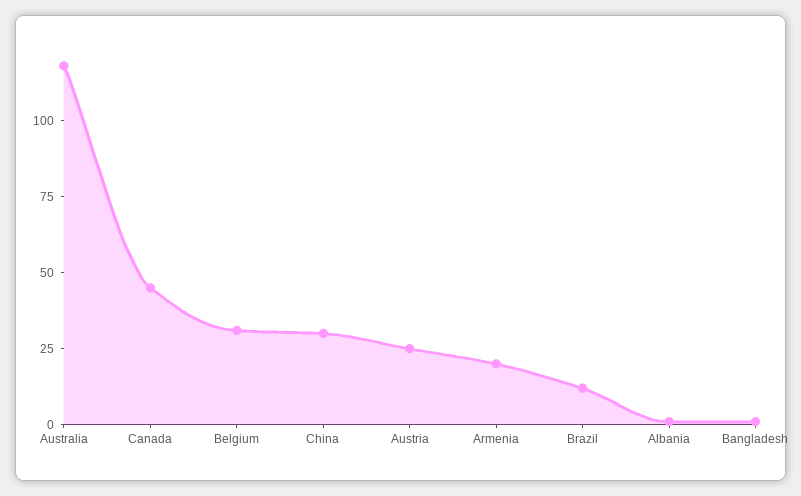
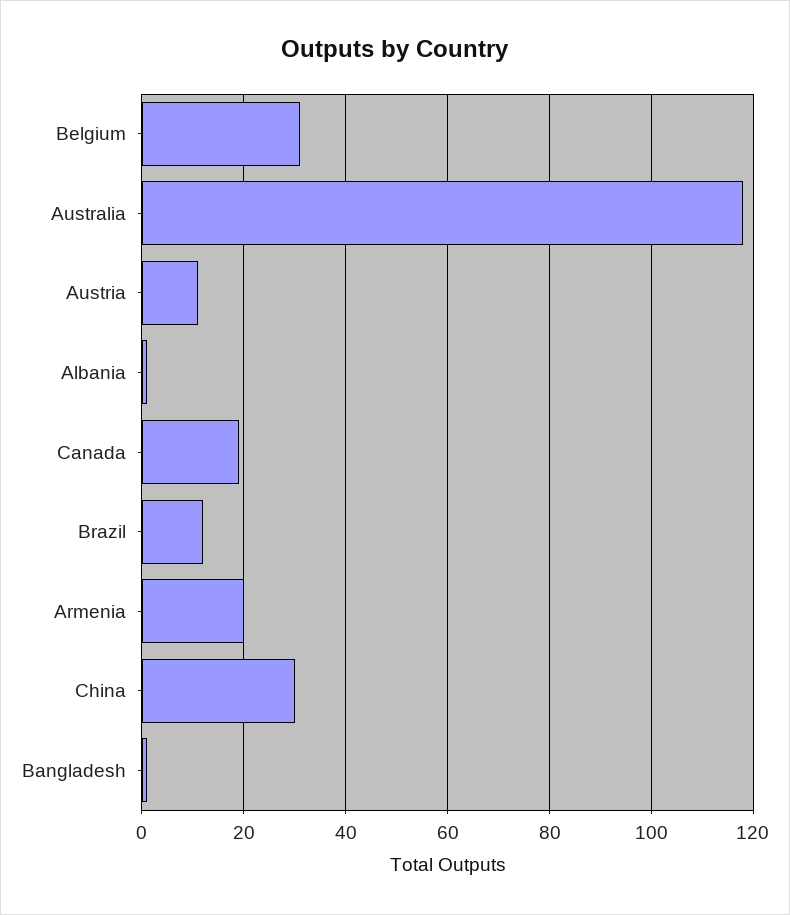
  {
    "Australia": 120,
-   "Canada": 45,
+   "Canada": 20,
    "Belgium": 30,
    "China": 30,
-   "Austria": 25,
+   "Austria": 10,
    "Armenia": 20,
    "Brazil": 10,
    "Albania": 0,
    "Bangladesh": 0
  }

